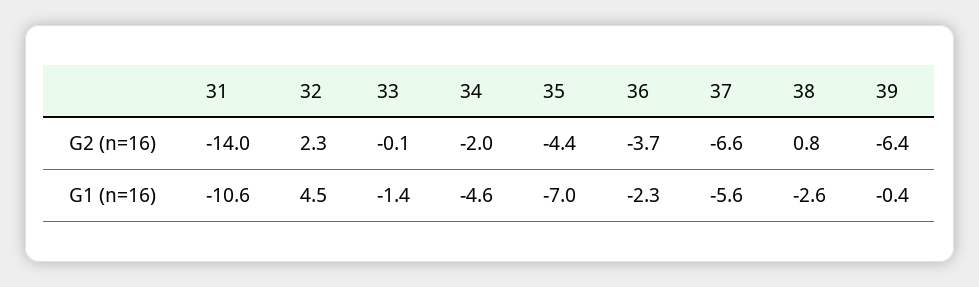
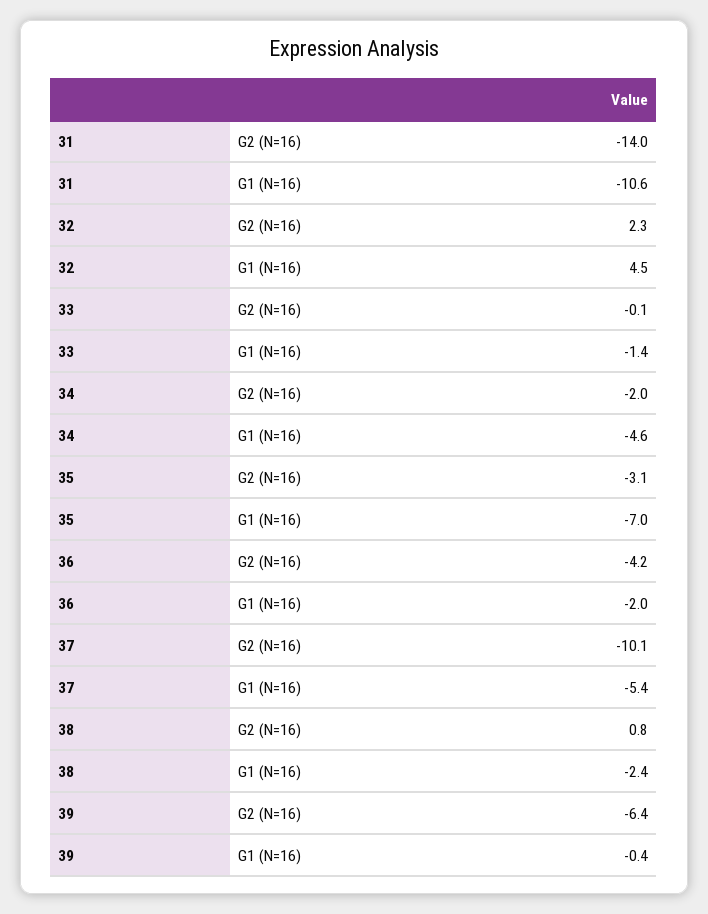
  {
    "31": {
      "G2 (n=16)": -14,
      "G1 (n=16)": -10.6
    },
    "32": {
      "G2 (n=16)": 2.3,
      "G1 (n=16)": 4.5
    },
    "33": {
      "G2 (n=16)": -0.1,
      "G1 (n=16)": -1.4
    },
    "34": {
      "G2 (n=16)": -2,
      "G1 (n=16)": -4.6
    },
    "35": {
-     "G2 (n=16)": -4.4,
+     "G2 (n=16)": -3.1,
      "G1 (n=16)": -7
    },
    "36": {
-     "G2 (n=16)": -3.7,
+     "G2 (n=16)": -4.2,
-     "G1 (n=16)": -2.3
+     "G1 (n=16)": -2
    },
    "37": {
-     "G2 (n=16)": -6.6,
+     "G2 (n=16)": -10.1,
-     "G1 (n=16)": -5.6
+     "G1 (n=16)": -5.4
    },
    "38": {
      "G2 (n=16)": 0.8,
-     "G1 (n=16)": -2.6
+     "G1 (n=16)": -2.4
    },
    "39": {
      "G2 (n=16)": -6.4,
      "G1 (n=16)": -0.4
    }
  }

